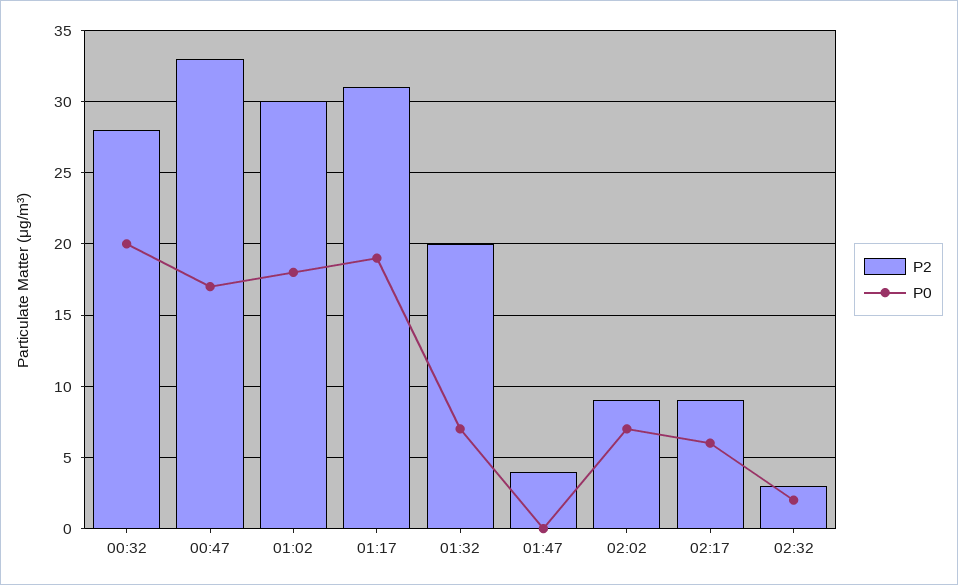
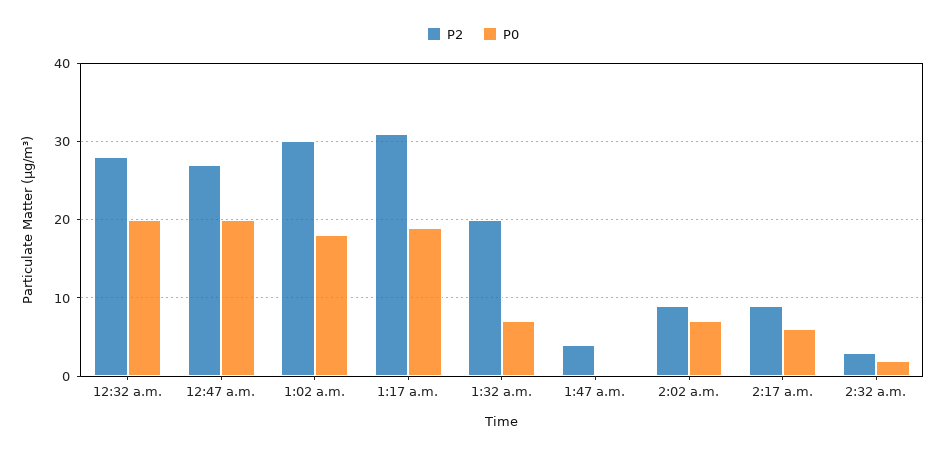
  {
    "P2": {
      "00:32": 28,
-     "00:47": 33,
+     "00:47": 27,
      "01:02": 30,
      "01:17": 31,
      "01:32": 20,
      "01:47": 4,
      "02:02": 9,
      "02:17": 9,
      "02:32": 3
    },
    "P0": {
      "00:32": 20,
-     "00:47": 17,
+     "00:47": 20,
      "01:02": 18,
      "01:17": 19,
      "01:32": 7,
      "01:47": 0,
      "02:02": 7,
      "02:17": 6,
      "02:32": 2
    }
  }

